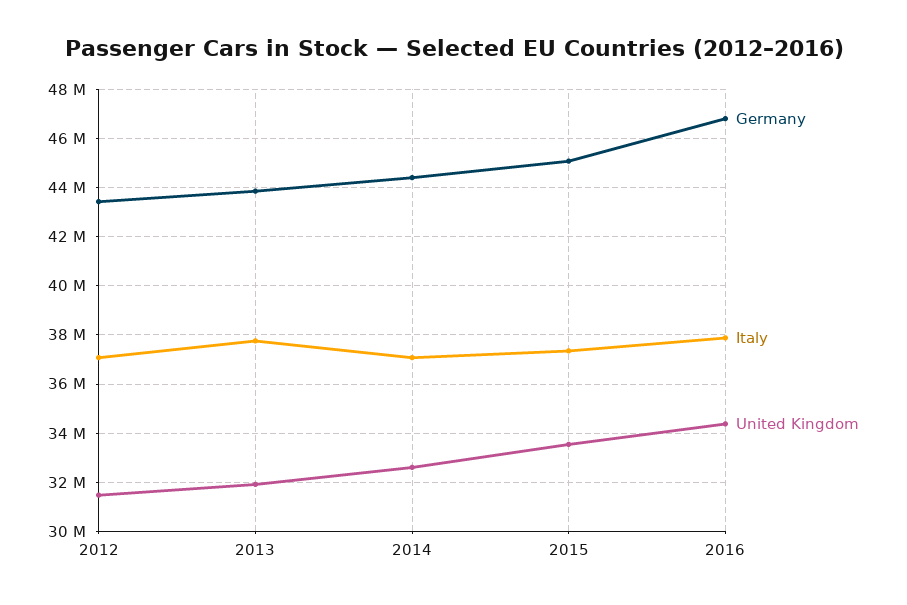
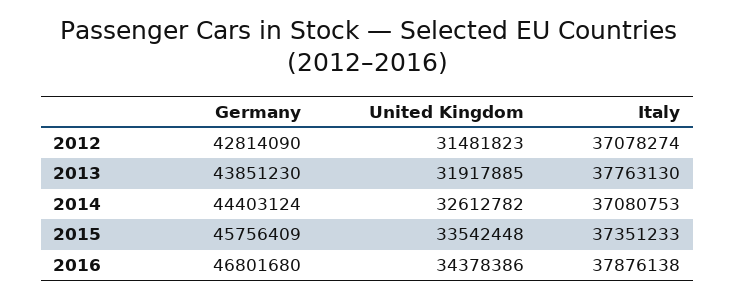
  {
    "Germany": {
-     "2012": 43500000,
+     "2012": 42814090,
      "2013": 43851230,
      "2014": 44403124,
-     "2015": 45000000,
+     "2015": 45756409,
      "2016": 46801680
    },
    "Italy": {
      "2012": 37078274,
      "2013": 37763130,
      "2014": 37080753,
      "2015": 37351233,
      "2016": 37876138
    },
    "United Kingdom": {
      "2012": 31481823,
      "2013": 31917885,
      "2014": 32612782,
      "2015": 33542448,
      "2016": 34378386
    }
  }

